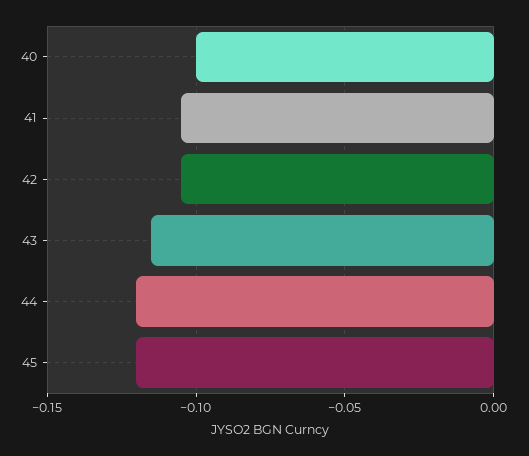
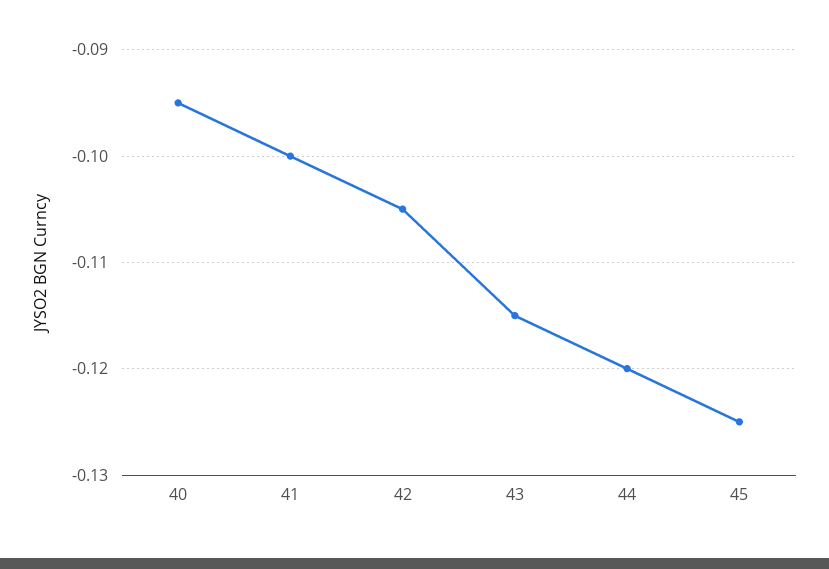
  {
-   "40": -0.1,
+   "40": -0.095,
-   "41": -0.105,
+   "41": -0.1,
    "42": -0.105,
    "43": -0.115,
    "44": -0.12,
-   "45": -0.12
+   "45": -0.125
  }

